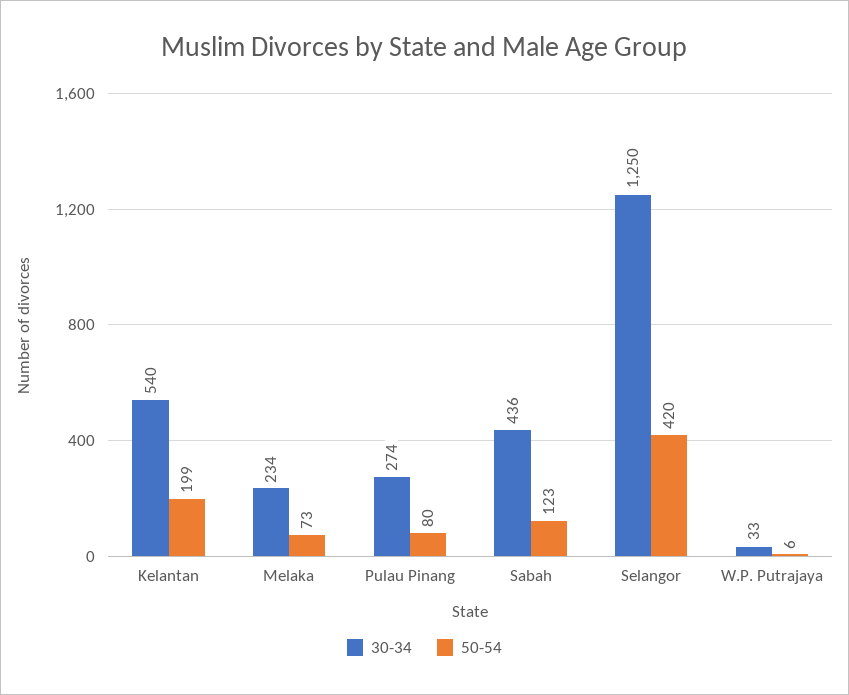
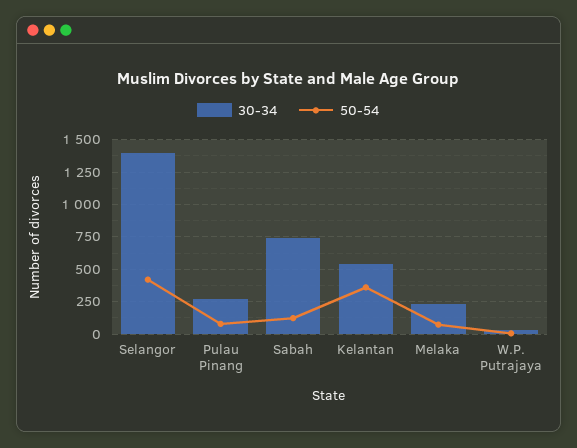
  {
    "30-34": {
      "Kelantan": 540,
      "Melaka": 234,
      "Pulau Pinang": 274,
-     "Sabah": 436,
+     "Sabah": 750,
-     "Selangor": 1250,
+     "Selangor": 1400,
      "W.P. Putrajaya": 33
    },
    "50-54": {
-     "Kelantan": 199,
+     "Kelantan": 350,
      "Melaka": 73,
      "Pulau Pinang": 80,
      "Sabah": 123,
      "Selangor": 420,
      "W.P. Putrajaya": 6
    }
  }

